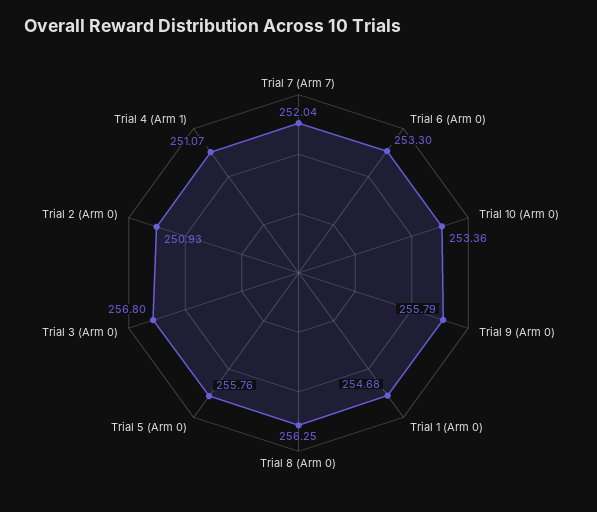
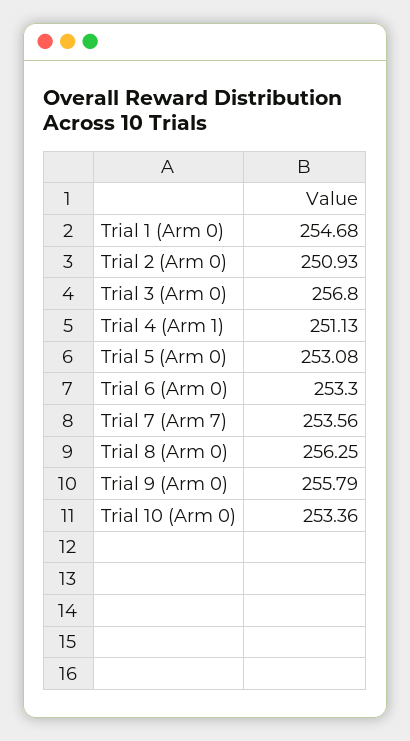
  {
-   "Trial 7 (Arm 7)": 252.04,
+   "Trial 7 (Arm 7)": 253.56,
    "Trial 6 (Arm 0)": 253.3,
    "Trial 10 (Arm 0)": 253.36,
    "Trial 9 (Arm 0)": 255.79,
    "Trial 1 (Arm 0)": 254.68,
    "Trial 8 (Arm 0)": 256.25,
-   "Trial 5 (Arm 0)": 255.76,
+   "Trial 5 (Arm 0)": 253.08,
    "Trial 3 (Arm 0)": 256.8,
    "Trial 2 (Arm 0)": 250.93,
-   "Trial 4 (Arm 1)": 251.07
+   "Trial 4 (Arm 1)": 251.13
  }

